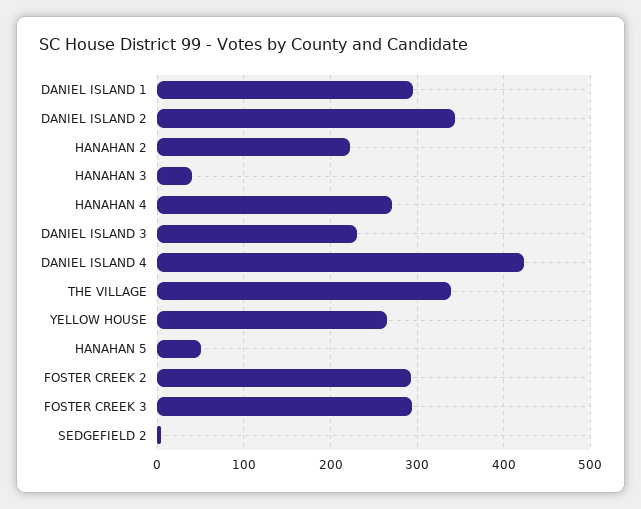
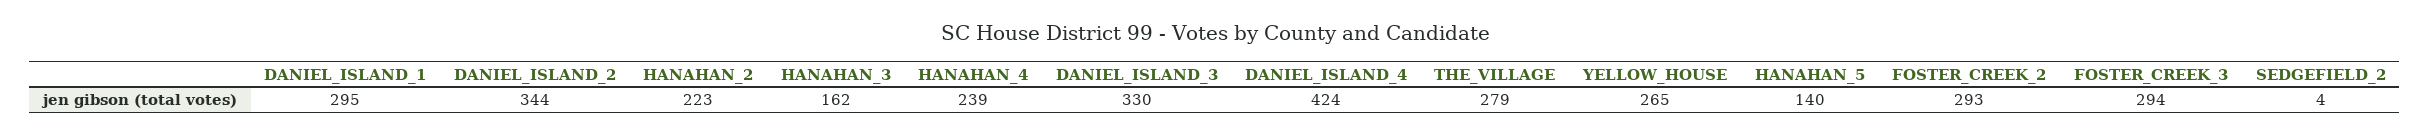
  {
    "DANIEL ISLAND 1": 295,
    "DANIEL ISLAND 2": 344,
    "HANAHAN 2": 223,
-   "HANAHAN 3": 40,
+   "HANAHAN 3": 162,
-   "HANAHAN 4": 270,
+   "HANAHAN 4": 239,
-   "DANIEL ISLAND 3": 230,
+   "DANIEL ISLAND 3": 330,
    "DANIEL ISLAND 4": 424,
-   "THE VILLAGE": 340,
+   "THE VILLAGE": 279,
    "YELLOW HOUSE": 265,
-   "HANAHAN 5": 50,
+   "HANAHAN 5": 140,
    "FOSTER CREEK 2": 293,
    "FOSTER CREEK 3": 294,
    "SEDGEFIELD 2": 4
  }

